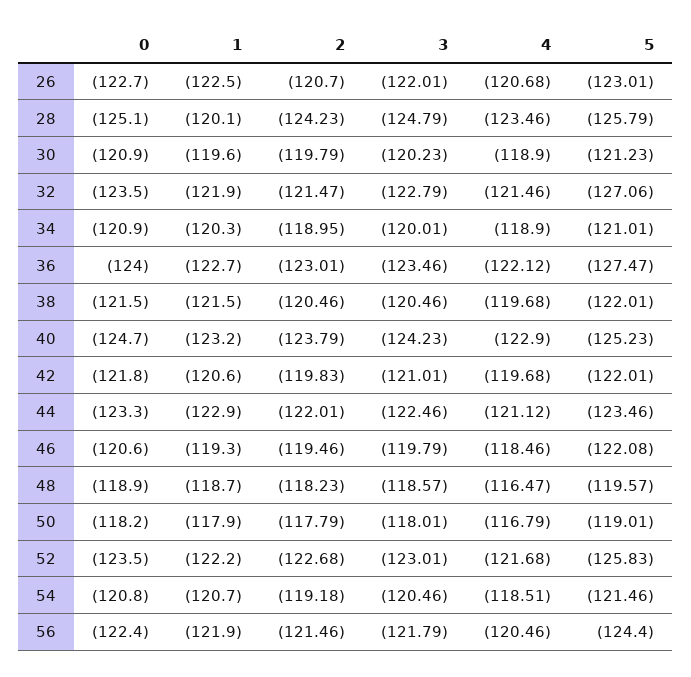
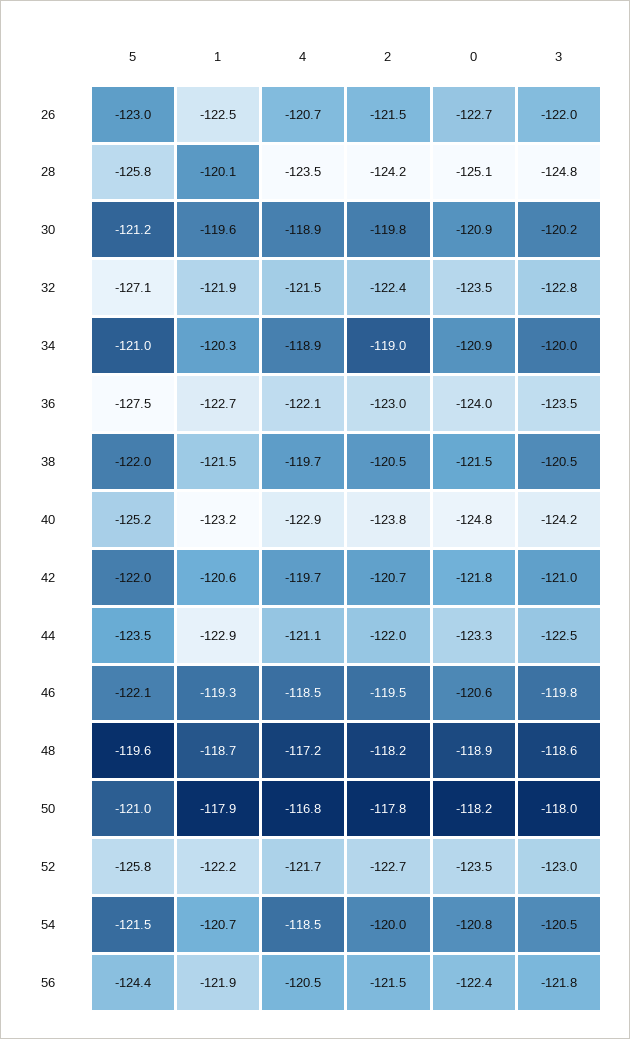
  {
    "0": {
      "26": -122.7,
      "28": -125.1,
      "30": -120.9,
      "32": -123.5,
      "34": -120.9,
      "36": -124,
      "38": -121.5,
-     "40": -124.7,
+     "40": -124.8,
      "42": -121.8,
      "44": -123.3,
      "46": -120.6,
      "48": -118.9,
      "50": -118.2,
      "52": -123.5,
      "54": -120.8,
      "56": -122.4
    },
    "1": {
      "26": -122.5,
      "28": -120.1,
      "30": -119.6,
      "32": -121.9,
      "34": -120.3,
      "36": -122.7,
      "38": -121.5,
      "40": -123.2,
      "42": -120.6,
      "44": -122.9,
      "46": -119.3,
      "48": -118.7,
      "50": -117.9,
      "52": -122.2,
      "54": -120.7,
      "56": -121.9
    },
    "2": {
-     "26": -120.7,
+     "26": -121.5,
      "28": -124.23,
      "30": -119.79,
-     "32": -121.47,
+     "32": -122.4,
      "34": -118.95,
      "36": -123.01,
      "38": -120.46,
      "40": -123.79,
-     "42": -119.83,
+     "42": -120.7,
      "44": -122.01,
      "46": -119.46,
      "48": -118.23,
      "50": -117.79,
      "52": -122.68,
-     "54": -119.18,
+     "54": -120,
      "56": -121.46
    },
    "3": {
      "26": -122.01,
      "28": -124.79,
      "30": -120.23,
      "32": -122.79,
      "34": -120.01,
      "36": -123.46,
      "38": -120.46,
      "40": -124.23,
      "42": -121.01,
      "44": -122.46,
      "46": -119.79,
      "48": -118.57,
      "50": -118.01,
      "52": -123.01,
      "54": -120.46,
      "56": -121.79
    },
    "4": {
      "26": -120.68,
      "28": -123.46,
      "30": -118.9,
      "32": -121.46,
      "34": -118.9,
      "36": -122.12,
      "38": -119.68,
      "40": -122.9,
      "42": -119.68,
      "44": -121.12,
      "46": -118.46,
-     "48": -116.47,
+     "48": -117.2,
      "50": -116.79,
      "52": -121.68,
      "54": -118.51,
      "56": -120.46
    },
    "5": {
      "26": -123.01,
      "28": -125.79,
      "30": -121.23,
      "32": -127.06,
      "34": -121.01,
      "36": -127.47,
      "38": -122.01,
      "40": -125.23,
      "42": -122.01,
      "44": -123.46,
      "46": -122.08,
      "48": -119.57,
-     "50": -119.01,
+     "50": -121,
      "52": -125.83,
      "54": -121.46,
      "56": -124.4
    }
  }

